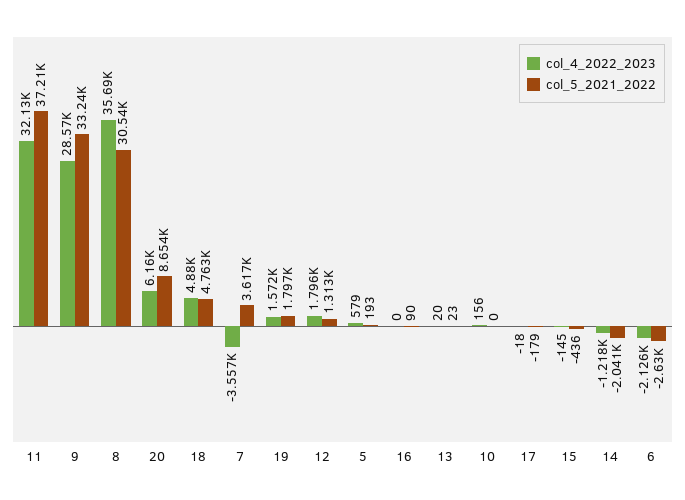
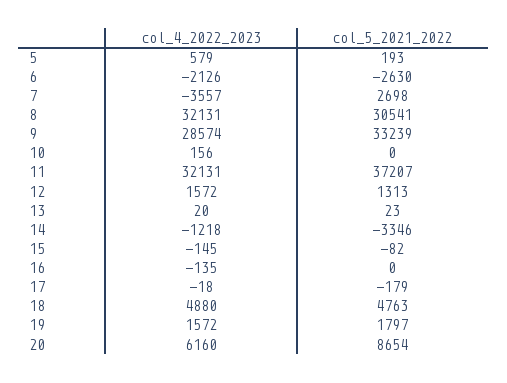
  {
    "col_4_2022_2023": {
      "11": 32131,
      "9": 28574,
-     "8": 35690,
+     "8": 32131,
      "20": 6160,
      "18": 4880,
      "7": -3557,
      "19": 1572,
-     "12": 1796,
+     "12": 1572,
      "5": 579,
-     "16": 0,
+     "16": -135,
      "13": 20,
      "10": 156,
      "17": -18,
      "15": -145,
      "14": -1218,
      "6": -2126
    },
    "col_5_2021_2022": {
      "11": 37207,
      "9": 33239,
      "8": 30541,
      "20": 8654,
      "18": 4763,
-     "7": 3617,
+     "7": 2698,
      "19": 1797,
      "12": 1313,
      "5": 193,
-     "16": 90,
+     "16": 0,
      "13": 23,
      "10": 0,
      "17": -179,
-     "15": -436,
+     "15": -82,
-     "14": -2041,
+     "14": -3346,
      "6": -2630
    }
  }

